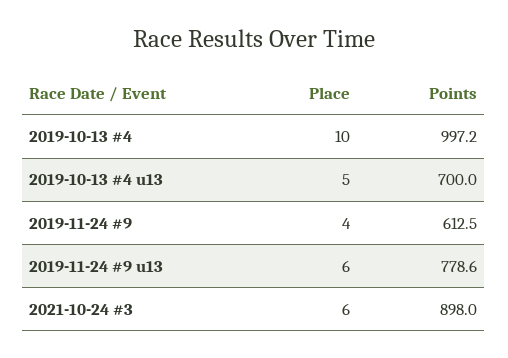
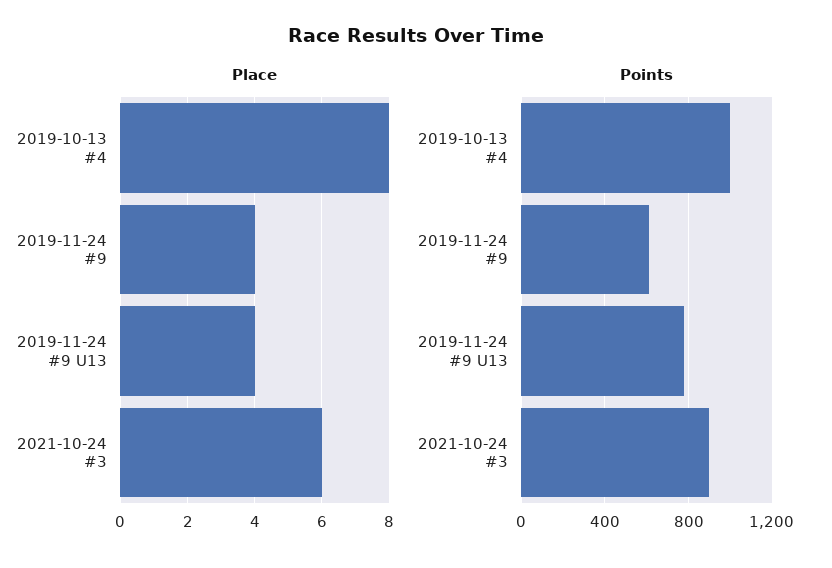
  {
    "Place": {
-     "2019-10-13 #4": 10,
+     "2019-10-13 #4": 8,
-     "2019-10-13 #4 u13": 5,
      "2019-11-24 #9": 4,
-     "2019-11-24 #9 u13": 6,
+     "2019-11-24 #9 u13": 4,
      "2021-10-24 #3": 6
    },
    "Points": {
      "2019-10-13 #4": 997.2,
-     "2019-10-13 #4 u13": 700,
      "2019-11-24 #9": 612.5,
      "2019-11-24 #9 u13": 778.6,
      "2021-10-24 #3": 898
    }
  }

